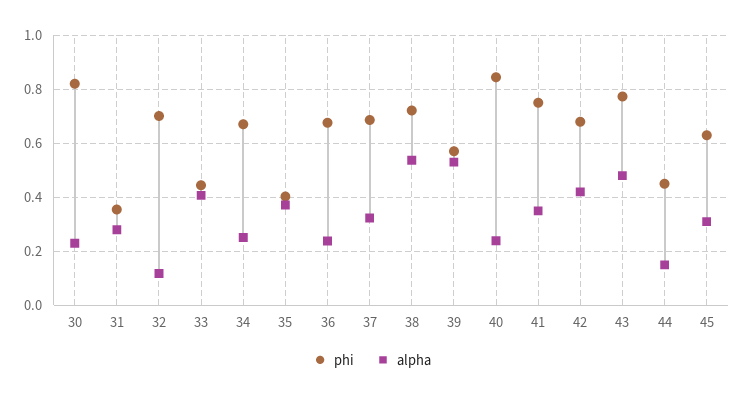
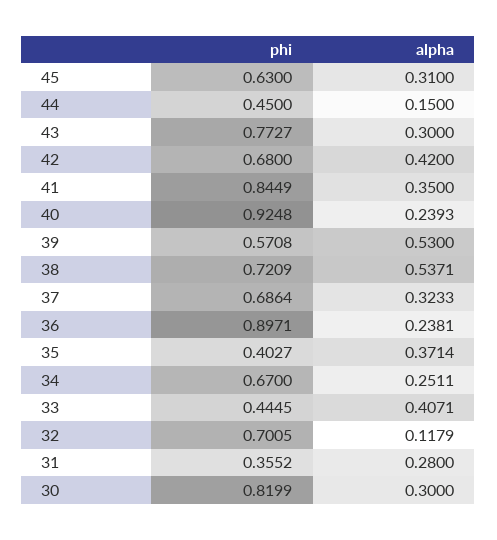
  {
    "phi": {
      "30": 0.8199,
      "31": 0.3552,
      "32": 0.7005,
      "33": 0.4445,
      "34": 0.67,
      "35": 0.4027,
-     "36": 0.675,
+     "36": 0.8971,
      "37": 0.6864,
      "38": 0.7209,
      "39": 0.5708,
-     "40": 0.85,
+     "40": 0.9248,
-     "41": 0.75,
+     "41": 0.8449,
      "42": 0.68,
      "43": 0.7727,
      "44": 0.45,
      "45": 0.63
    },
    "alpha": {
-     "30": 0.225,
+     "30": 0.3,
      "31": 0.28,
      "32": 0.1179,
      "33": 0.4071,
      "34": 0.2511,
      "35": 0.3714,
      "36": 0.2381,
      "37": 0.3233,
      "38": 0.5371,
      "39": 0.53,
      "40": 0.2393,
      "41": 0.35,
      "42": 0.42,
-     "43": 0.475,
+     "43": 0.3,
      "44": 0.15,
      "45": 0.31
    }
  }

